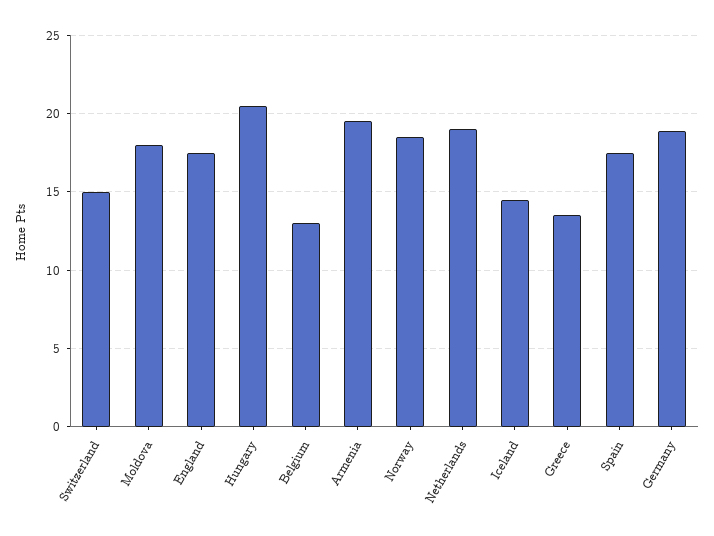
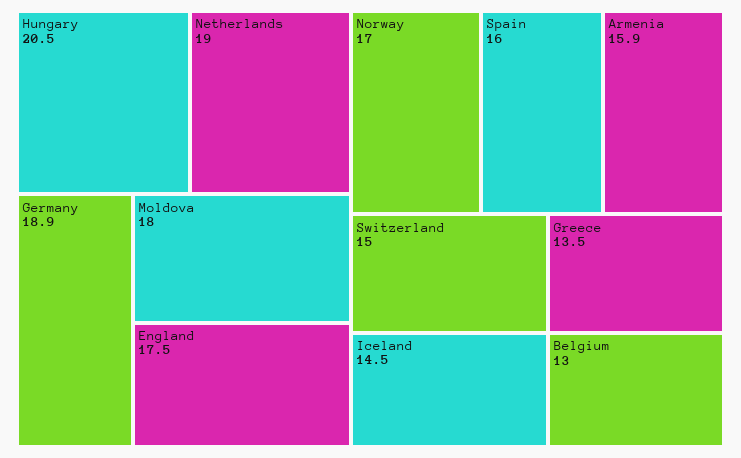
  {
    "Switzerland": 15,
    "Moldova": 18,
    "England": 17.5,
    "Hungary": 20.5,
    "Belgium": 13,
-   "Armenia": 19.5,
+   "Armenia": 15.9,
-   "Norway": 18.5,
+   "Norway": 17,
    "Netherlands": 19,
    "Iceland": 14.5,
    "Greece": 13.5,
-   "Spain": 17.5,
+   "Spain": 16,
    "Germany": 18.9
  }

